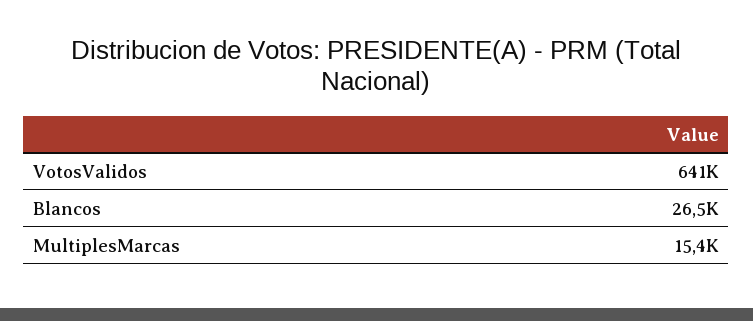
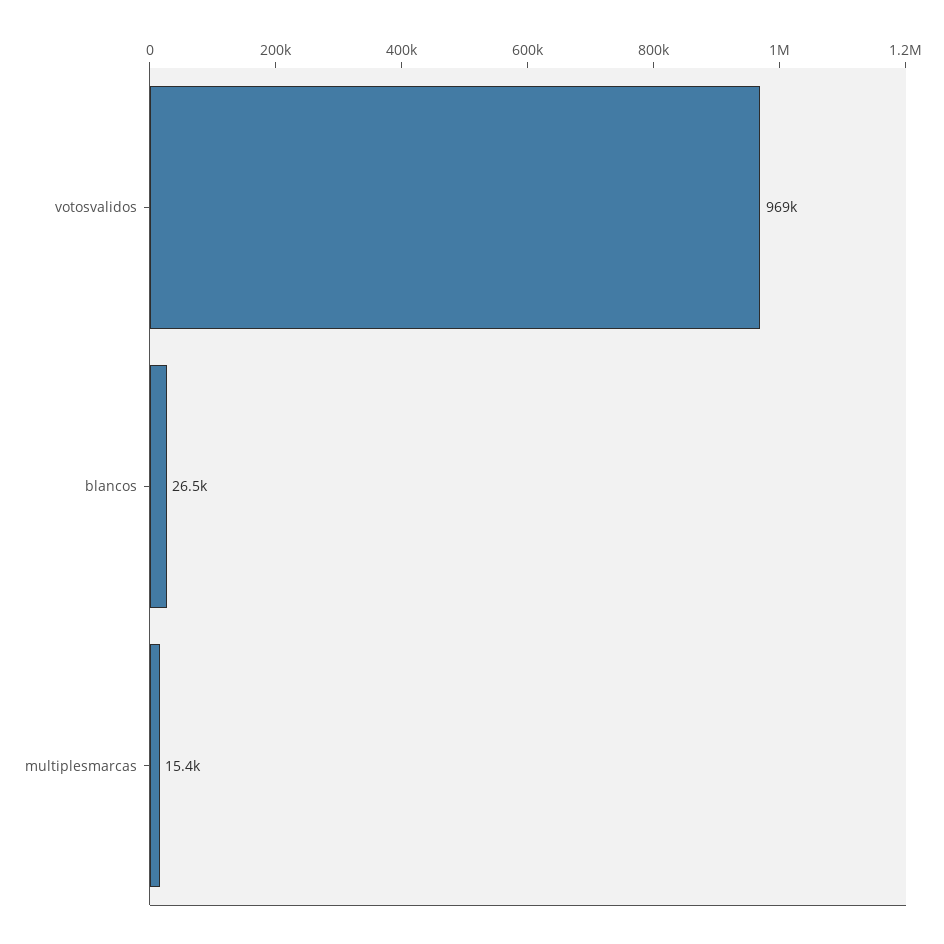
  {
-   "VotosValidos": 641000,
+   "VotosValidos": 969000,
    "Blancos": 26500,
    "MultiplesMarcas": 15400
  }

